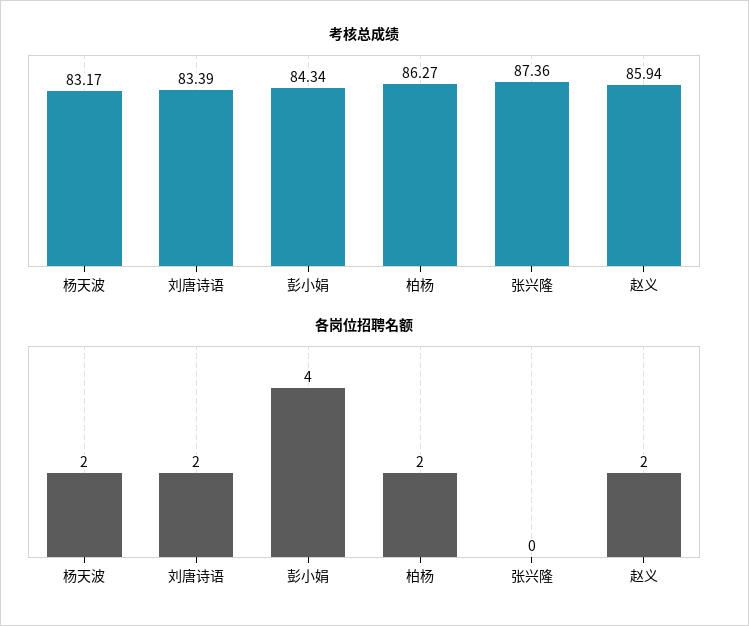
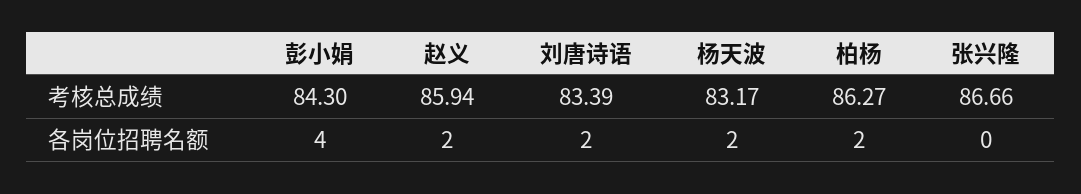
  {
    "考核总成绩": {
      "杨天波": 83.17,
      "刘唐诗语": 83.39,
-     "彭小娟": 84.34,
+     "彭小娟": 84.3,
      "柏杨": 86.27,
-     "张兴隆": 87.36,
+     "张兴隆": 86.66,
      "赵义": 85.94
    },
    "各岗位招聘名额": {
      "杨天波": 2,
      "刘唐诗语": 2,
      "彭小娟": 4,
      "柏杨": 2,
      "张兴隆": 0,
      "赵义": 2
    }
  }

